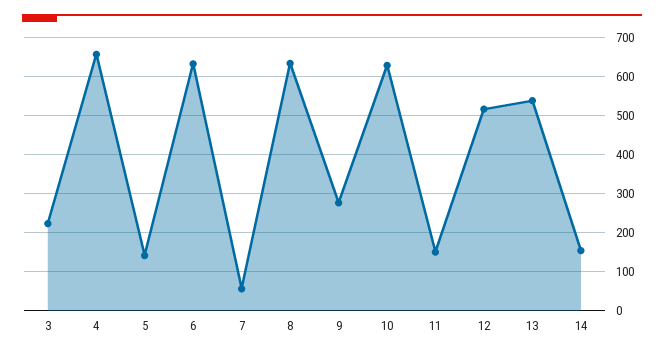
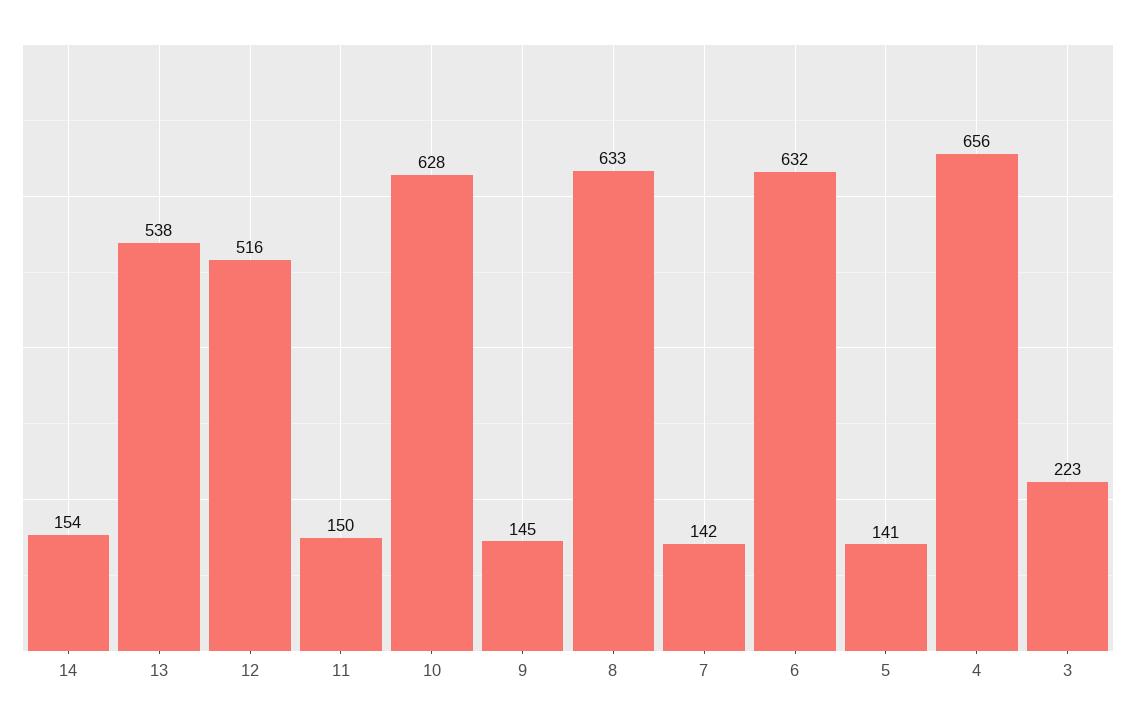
  {
    "3": 223,
    "4": 656,
    "5": 141,
    "6": 632,
-   "7": 60,
+   "7": 142,
    "8": 633,
-   "9": 280,
+   "9": 145,
    "10": 628,
    "11": 150,
    "12": 516,
    "13": 538,
    "14": 154
  }

